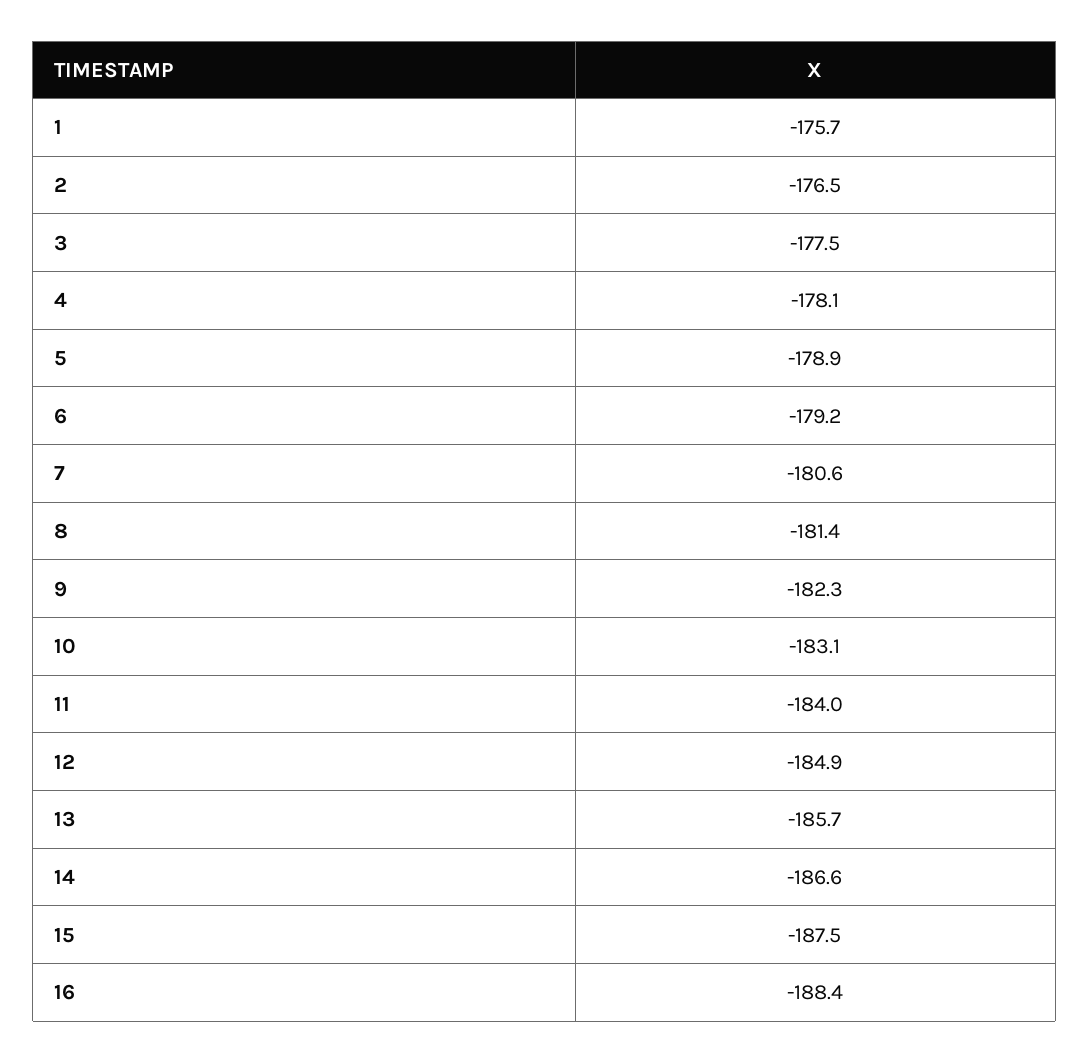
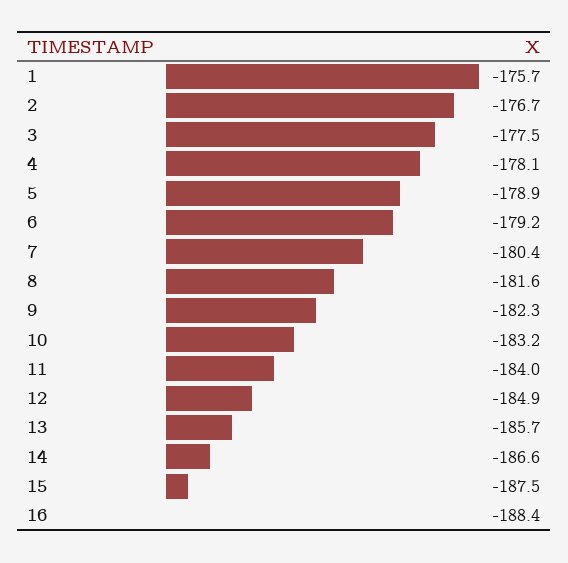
  {
    "1": -175.7,
-   "2": -176.5,
+   "2": -176.7,
    "3": -177.5,
    "4": -178.1,
    "5": -178.9,
    "6": -179.2,
-   "7": -180.6,
+   "7": -180.4,
-   "8": -181.4,
+   "8": -181.6,
    "9": -182.3,
-   "10": -183.1,
+   "10": -183.2,
    "11": -184,
    "12": -184.9,
    "13": -185.7,
    "14": -186.6,
    "15": -187.5,
    "16": -188.4
  }

